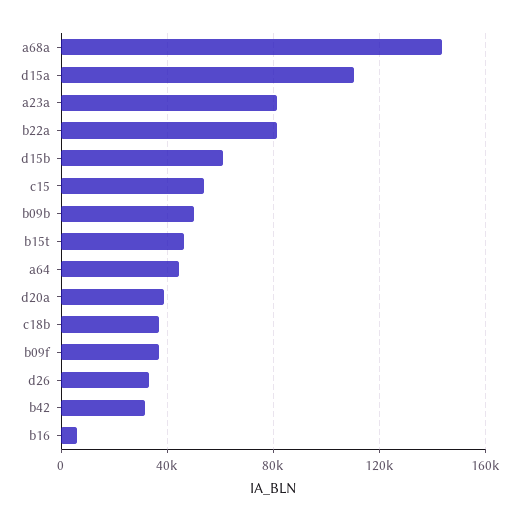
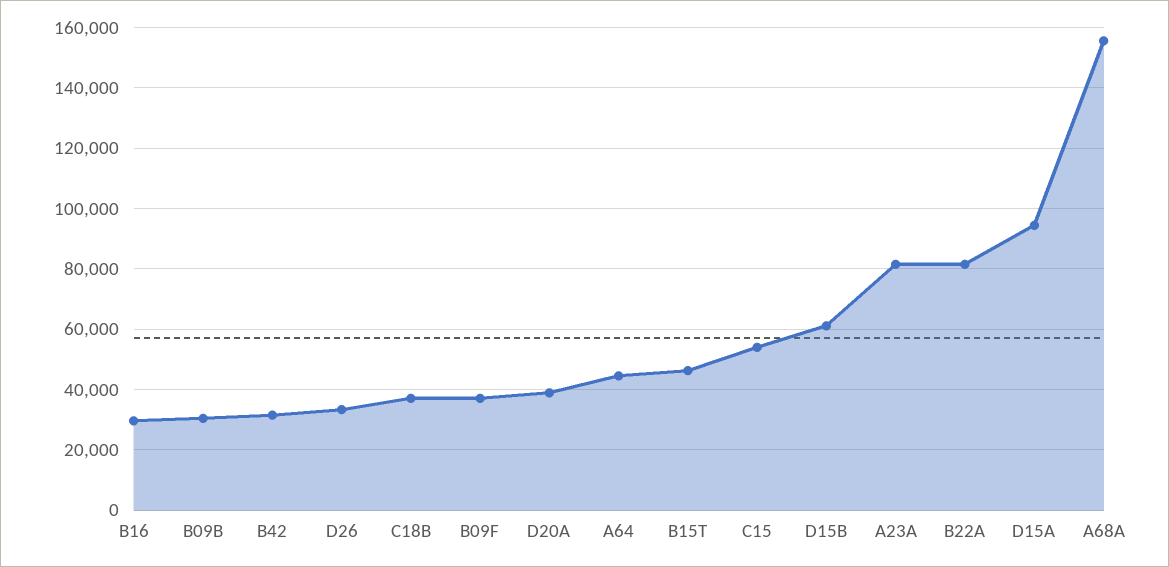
  {
-   "a68a": 145000,
+   "a68a": 156000,
-   "d15a": 110000,
+   "d15a": 94000,
    "a23a": 82000,
    "b22a": 82000,
    "d15b": 62000,
    "c15": 54000,
-   "b09b": 50000,
+   "b09b": 30000,
    "b15t": 46000,
    "a64": 44000,
    "d20a": 38000,
    "c18b": 38000,
    "b09f": 38000,
    "d26": 34000,
    "b42": 32000,
-   "b16": 5000
+   "b16": 30000
  }

